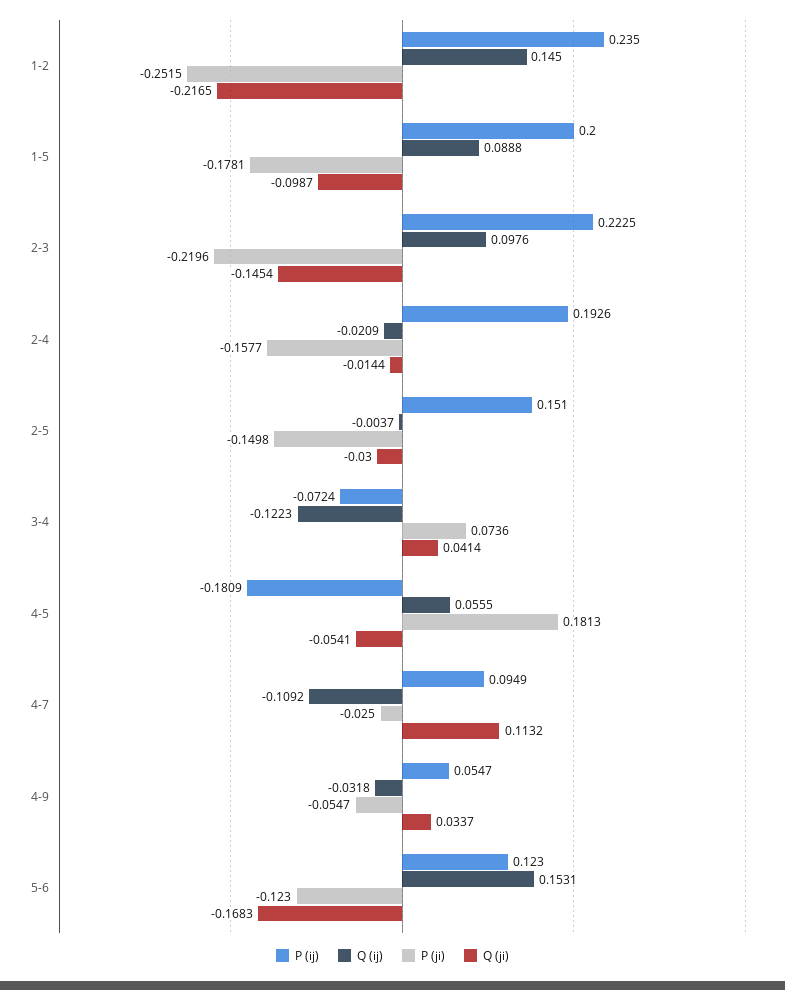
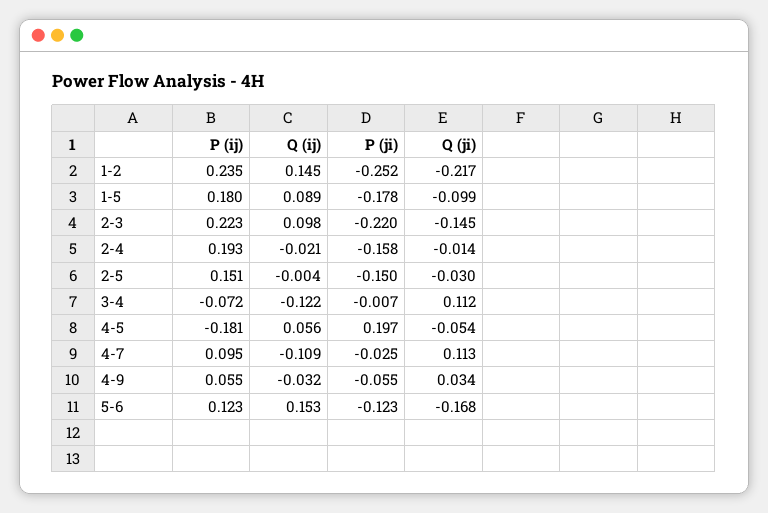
  {
    "P (ij)": {
      "1-2": 0.235,
-     "1-5": 0.2,
+     "1-5": 0.18,
      "2-3": 0.2225,
      "2-4": 0.1926,
      "2-5": 0.151,
      "3-4": -0.0724,
      "4-5": -0.1809,
      "4-7": 0.0949,
      "4-9": 0.0547,
      "5-6": 0.123
    },
    "Q (ij)": {
      "1-2": 0.145,
      "1-5": 0.0888,
      "2-3": 0.0976,
      "2-4": -0.0209,
      "2-5": -0.0037,
      "3-4": -0.1223,
      "4-5": 0.0555,
      "4-7": -0.1092,
      "4-9": -0.0318,
      "5-6": 0.1531
    },
    "P (ji)": {
      "1-2": -0.2515,
      "1-5": -0.1781,
      "2-3": -0.2196,
      "2-4": -0.1577,
      "2-5": -0.1498,
-     "3-4": 0.0736,
+     "3-4": -0.007,
-     "4-5": 0.1813,
+     "4-5": 0.197,
      "4-7": -0.025,
      "4-9": -0.0547,
      "5-6": -0.123
    },
    "Q (ji)": {
      "1-2": -0.2165,
      "1-5": -0.0987,
      "2-3": -0.1454,
      "2-4": -0.0144,
      "2-5": -0.03,
-     "3-4": 0.0414,
+     "3-4": 0.112,
      "4-5": -0.0541,
      "4-7": 0.1132,
      "4-9": 0.0337,
      "5-6": -0.1683
    }
  }

